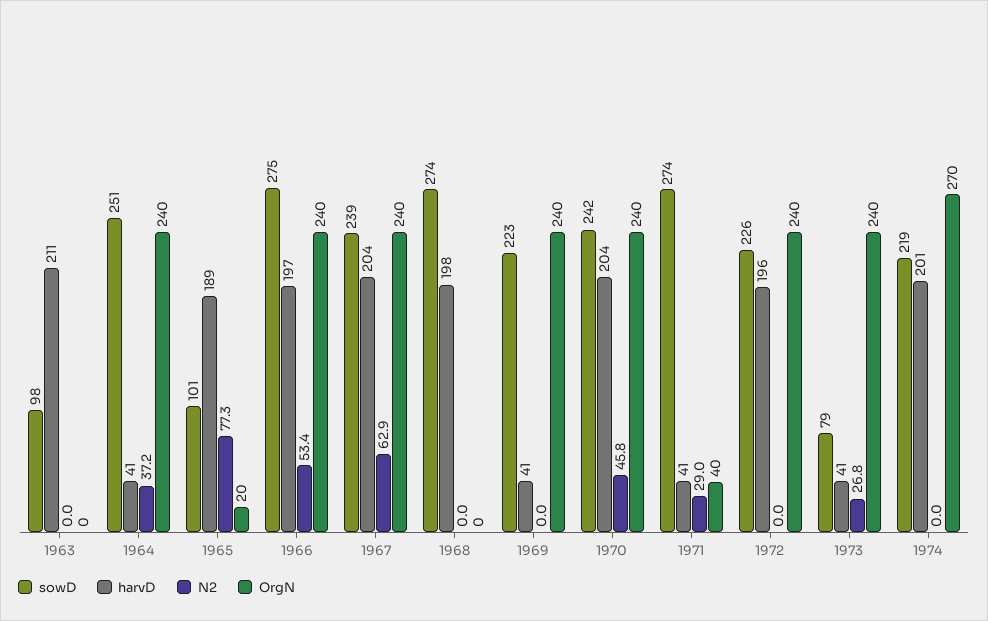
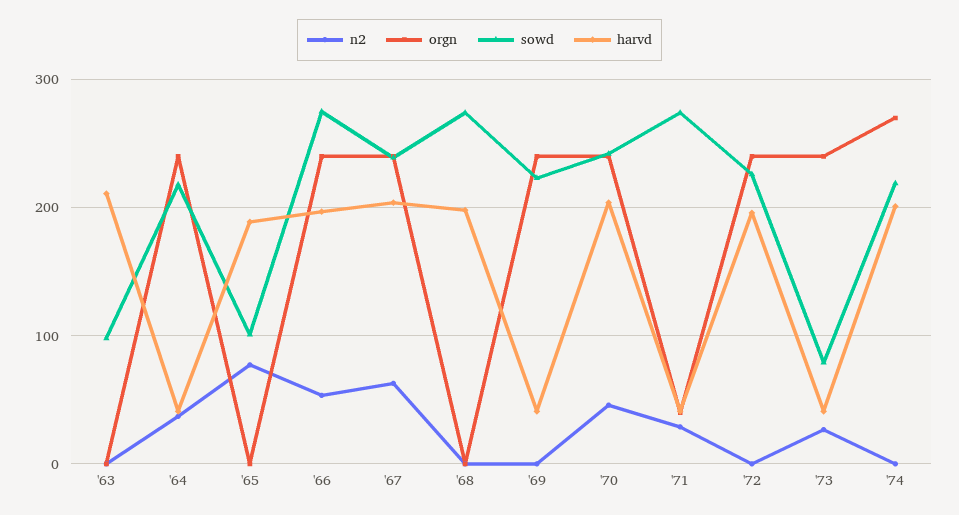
  {
    "sowD": {
      "1963": 98,
-     "1964": 251,
+     "1964": 220,
      "1965": 101,
      "1966": 275,
      "1967": 239,
      "1968": 274,
      "1969": 223,
      "1970": 242,
      "1971": 274,
      "1972": 226,
      "1973": 79,
      "1974": 219
    },
    "harvD": {
      "1963": 211,
      "1964": 41,
      "1965": 189,
      "1966": 197,
      "1967": 204,
      "1968": 198,
      "1969": 41,
      "1970": 204,
      "1971": 41,
      "1972": 196,
      "1973": 41,
      "1974": 201
    },
    "N2": {
      "1963": 0,
      "1964": 37.2,
      "1965": 77.3,
      "1966": 53.4,
      "1967": 62.9,
      "1968": 0,
      "1969": 0,
      "1970": 45.8,
      "1971": 29,
      "1972": 0,
      "1973": 26.8,
      "1974": 0
    },
    "OrgN": {
      "1963": 0,
      "1964": 240,
-     "1965": 20,
+     "1965": 0,
      "1966": 240,
      "1967": 240,
      "1968": 0,
      "1969": 240,
      "1970": 240,
      "1971": 40,
      "1972": 240,
      "1973": 240,
      "1974": 270
    }
  }

